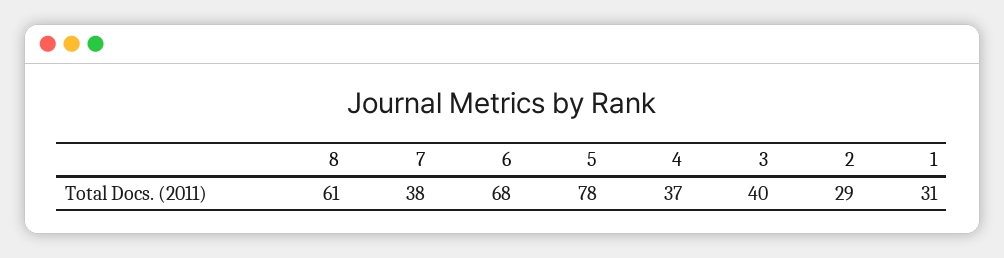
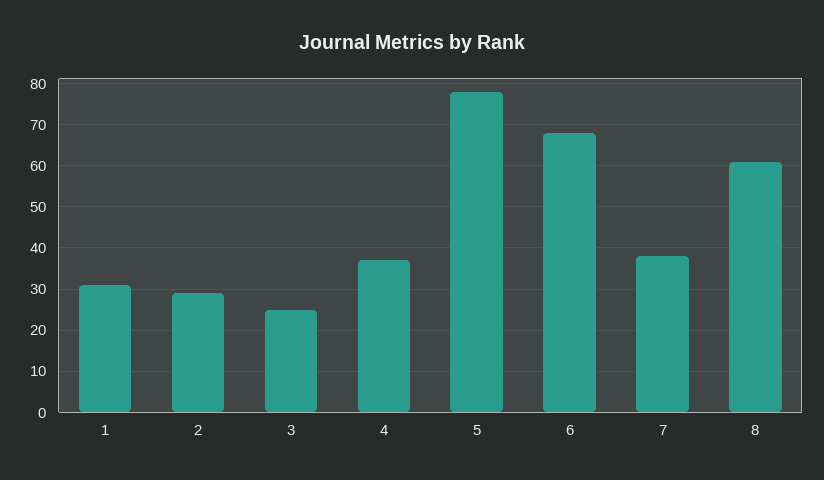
  {
    "8": 61,
    "7": 38,
    "6": 68,
    "5": 78,
    "4": 37,
-   "3": 40,
+   "3": 25,
    "2": 29,
    "1": 31
  }

